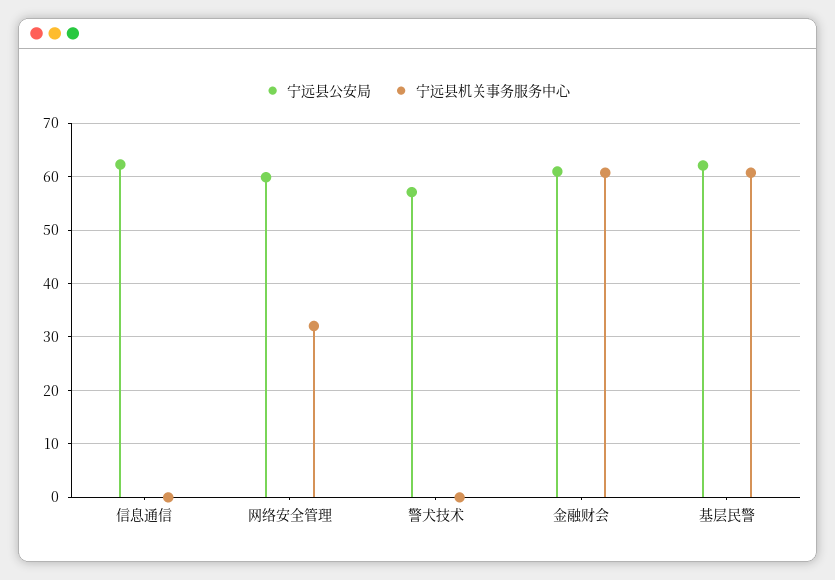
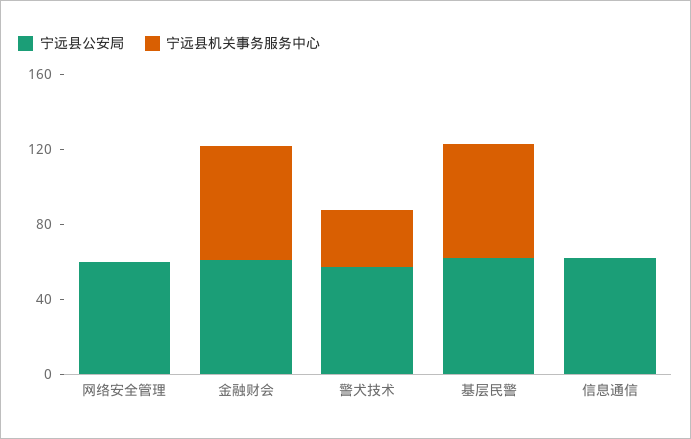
  {
    "宁远县公安局": {
      "信息通信": 62,
      "网络安全管理": 60,
      "警犬技术": 58,
      "金融财会": 60,
      "基层民警": 62
    },
    "宁远县机关事务服务中心": {
      "信息通信": 0,
-     "网络安全管理": 32,
+     "网络安全管理": 0,
-     "警犬技术": 0,
+     "警犬技术": 30,
      "金融财会": 60,
      "基层民警": 60
    }
  }

